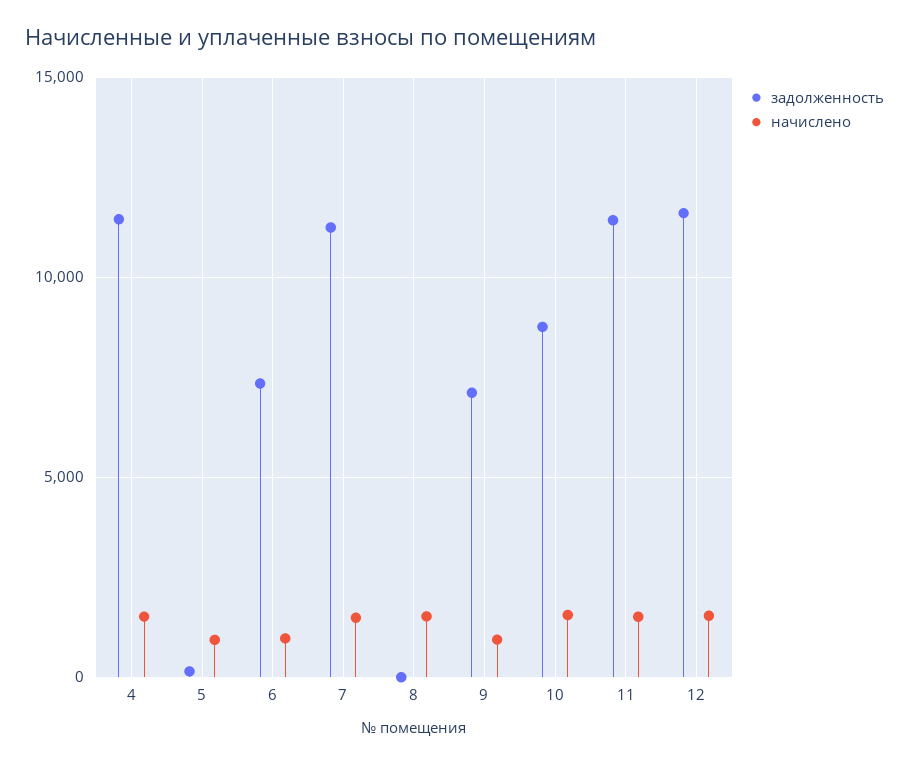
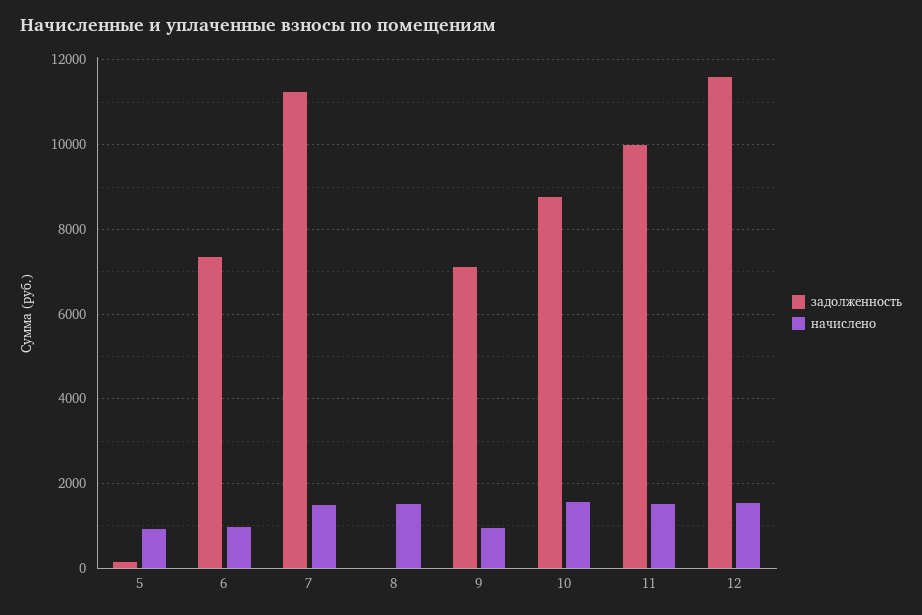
  {
    "задолженность": {
-     "4": 11500,
      "5": 200,
      "6": 7400,
      "7": 11200,
      "8": 0,
      "9": 7200,
      "10": 8800,
-     "11": 11500,
+     "11": 10000,
      "12": 11600
    },
    "начислено": {
-     "4": 1500,
      "5": 1000,
      "6": 1000,
      "7": 1400,
      "8": 1600,
      "9": 1000,
      "10": 1600,
      "11": 1600,
      "12": 1600
    }
  }

